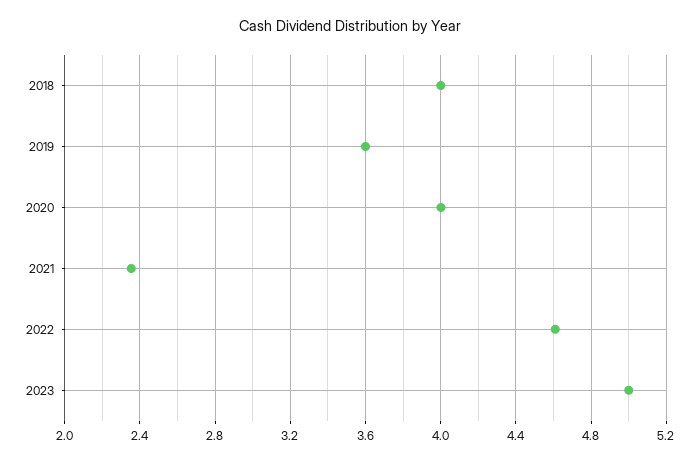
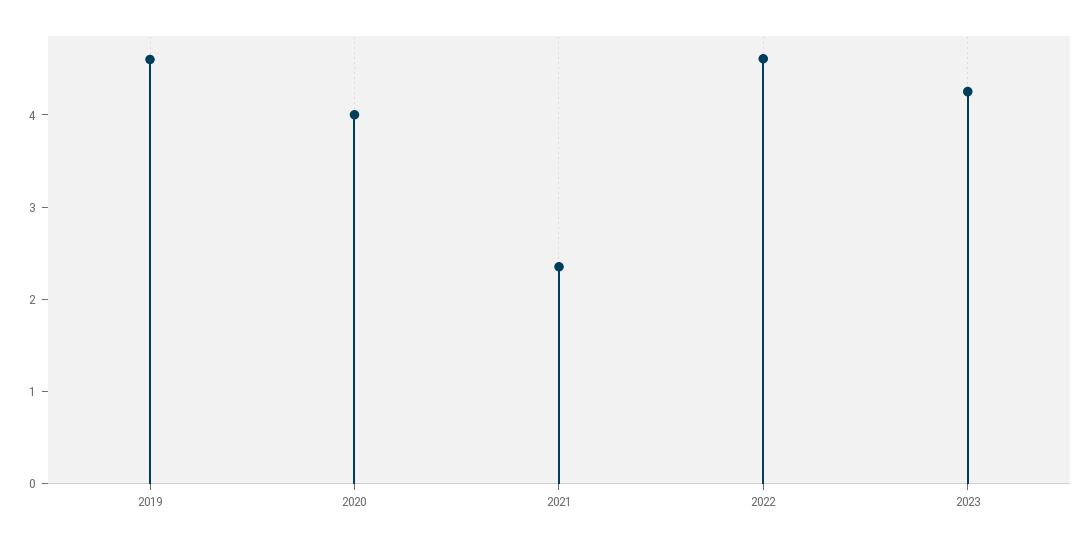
  {
-   "2018": 4,
-   "2019": 3.6,
+   "2019": 4.6,
    "2020": 4,
    "2021": 2.35,
    "2022": 4.6,
-   "2023": 5
+   "2023": 4.2
  }

